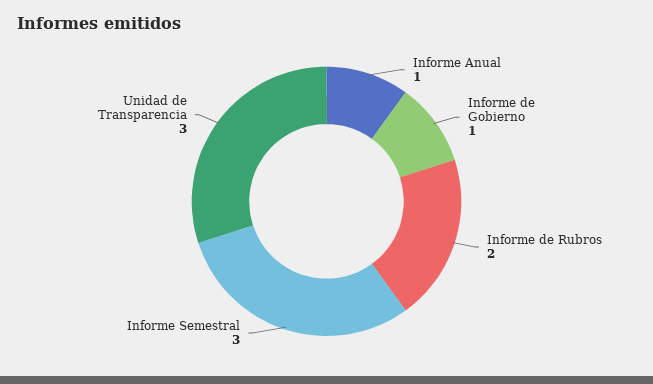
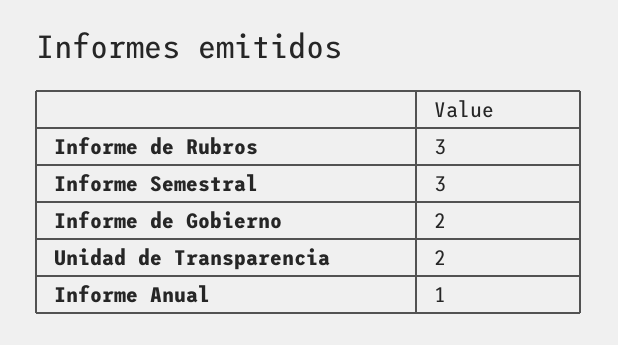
  {
    "Informe Anual": 1,
-   "Informe de Gobierno": 1,
+   "Informe de Gobierno": 2,
-   "Informe de Rubros": 2,
+   "Informe de Rubros": 3,
    "Informe Semestral": 3,
-   "Unidad de Transparencia": 3
+   "Unidad de Transparencia": 2
  }

